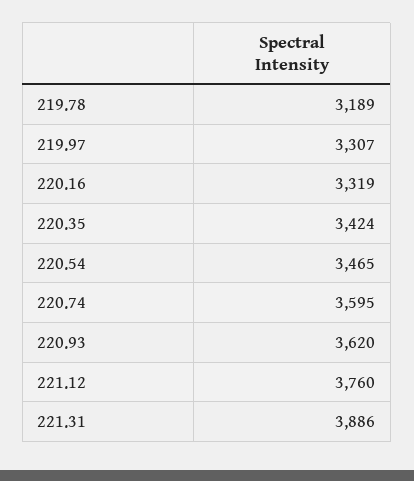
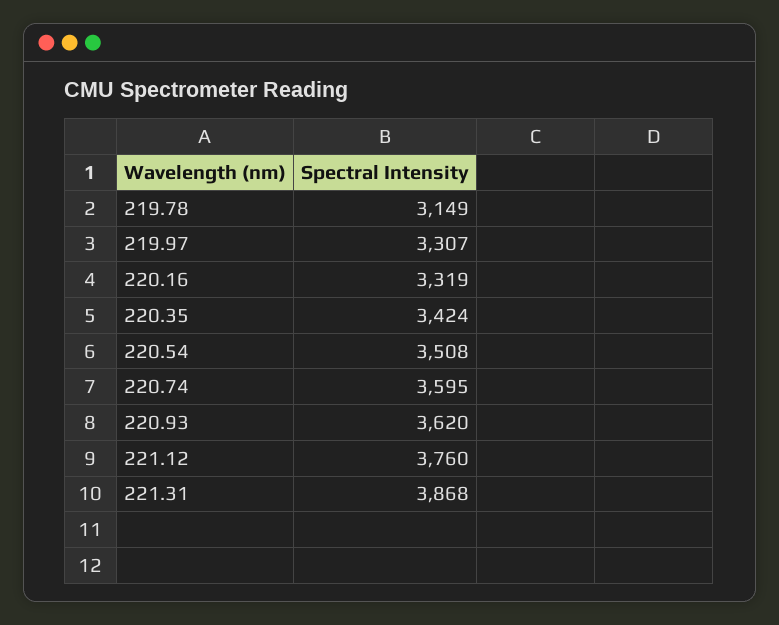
  {
-   "219.78": 3189,
+   "219.78": 3149,
    "219.97": 3307,
    "220.16": 3319,
    "220.35": 3424,
-   "220.54": 3465,
+   "220.54": 3508,
    "220.74": 3595,
    "220.93": 3620,
    "221.12": 3760,
-   "221.31": 3886
+   "221.31": 3868
  }

